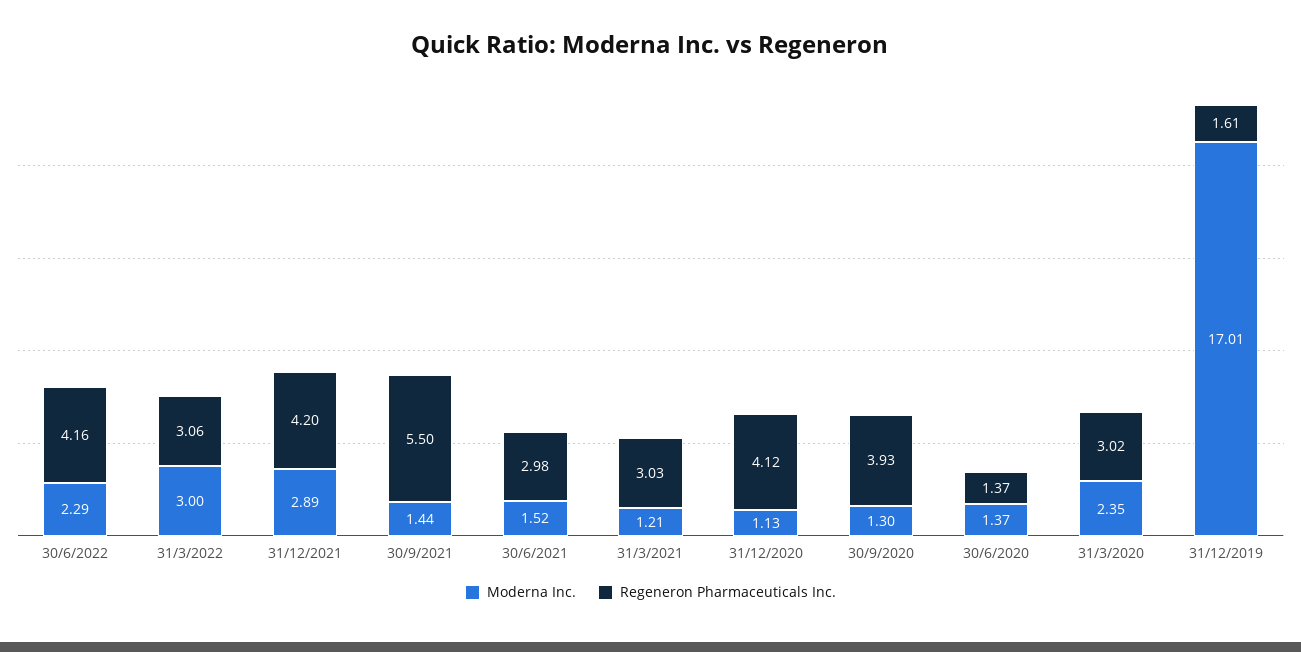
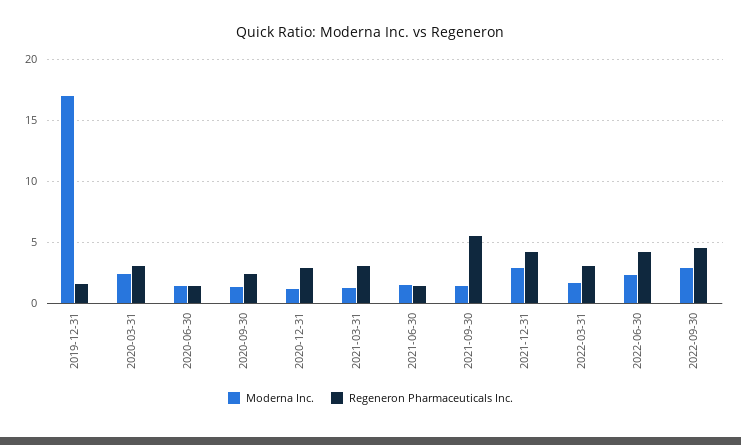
  {
    "Moderna Inc.": {
      "30/6/2022": 2.29,
-     "31/3/2022": 3,
+     "31/3/2022": 1.5,
      "31/12/2021": 2.89,
      "30/9/2021": 1.44,
      "30/6/2021": 1.52,
      "31/3/2021": 1.21,
      "31/12/2020": 1.13,
      "30/9/2020": 1.3,
      "30/6/2020": 1.37,
      "31/3/2020": 2.35,
-     "31/12/2019": 17.01
+     "31/12/2019": 17.01,
+     "2022-09-30": 3
    },
    "Regeneron Pharmaceuticals Inc.": {
      "30/6/2022": 4.16,
      "31/3/2022": 3.06,
      "31/12/2021": 4.2,
      "30/9/2021": 5.5,
-     "30/6/2021": 2.98,
+     "30/6/2021": 1.5,
      "31/3/2021": 3.03,
-     "31/12/2020": 4.12,
+     "31/12/2020": 3,
-     "30/9/2020": 3.93,
+     "30/9/2020": 2.5,
      "30/6/2020": 1.37,
      "31/3/2020": 3.02,
-     "31/12/2019": 1.61
+     "31/12/2019": 1.61,
+     "2022-09-30": 4.5
    }
  }

